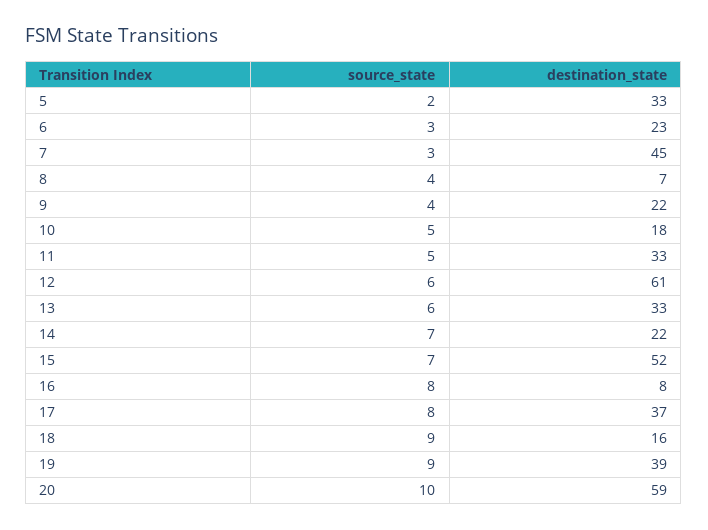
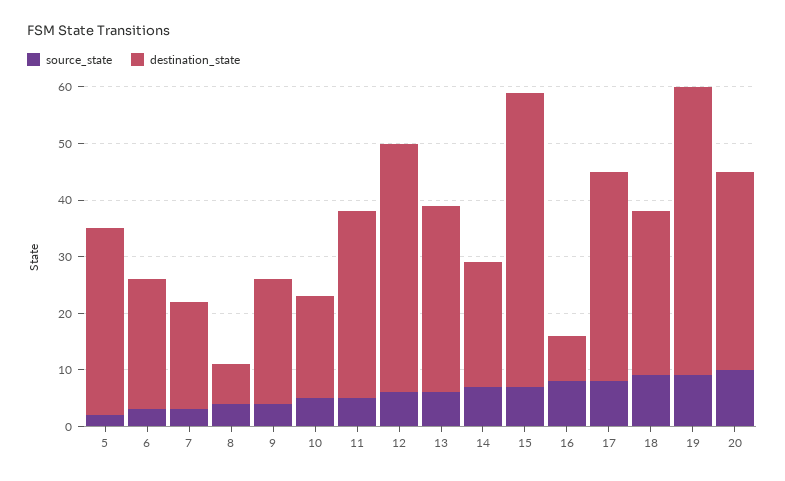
  {
    "source_state": {
      "5": 2,
      "6": 3,
      "7": 3,
      "8": 4,
      "9": 4,
      "10": 5,
      "11": 5,
      "12": 6,
      "13": 6,
      "14": 7,
      "15": 7,
      "16": 8,
      "17": 8,
      "18": 9,
      "19": 9,
      "20": 10
    },
    "destination_state": {
      "5": 33,
      "6": 23,
-     "7": 45,
+     "7": 20,
      "8": 7,
      "9": 22,
      "10": 18,
      "11": 33,
-     "12": 61,
+     "12": 45,
      "13": 33,
      "14": 22,
      "15": 52,
      "16": 8,
      "17": 37,
-     "18": 16,
+     "18": 30,
-     "19": 39,
+     "19": 50,
-     "20": 59
+     "20": 35
    }
  }

